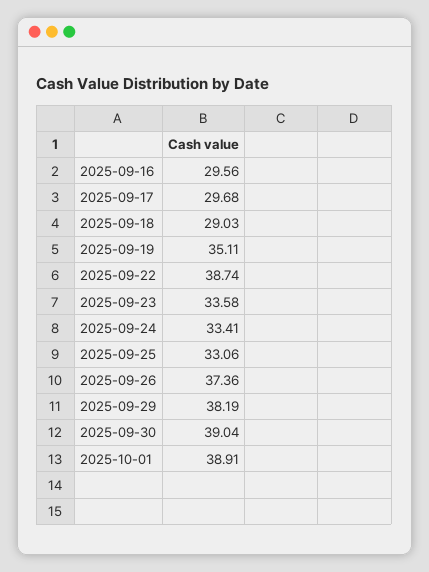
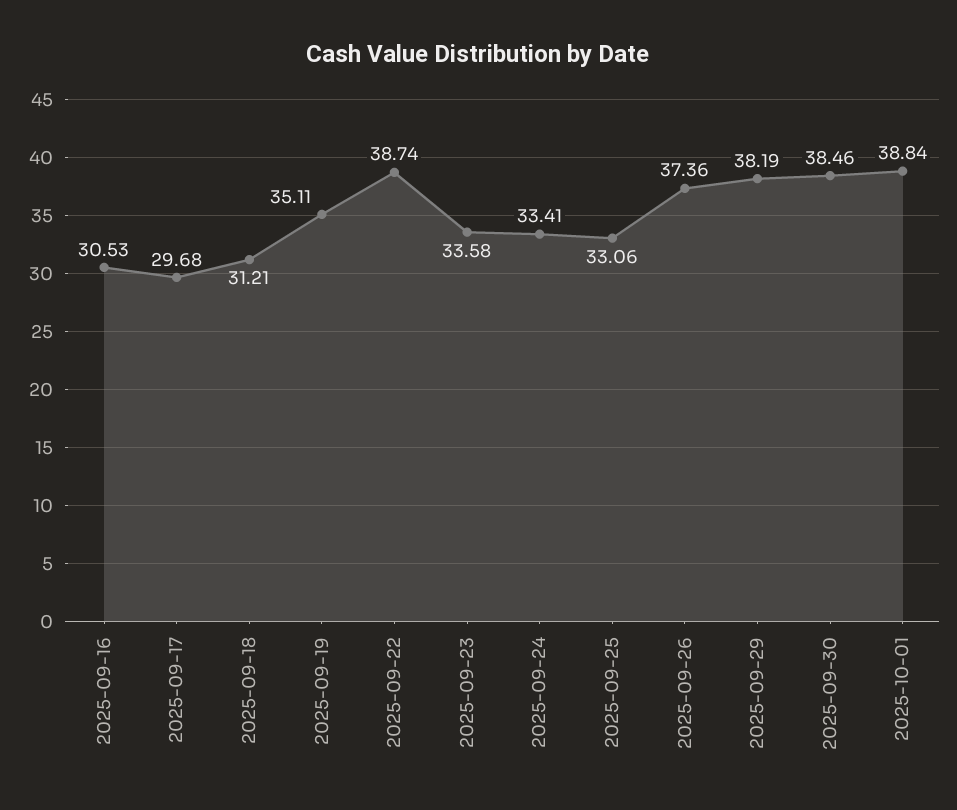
  {
-   "2025-09-16": 29.56,
+   "2025-09-16": 30.53,
    "2025-09-17": 29.68,
-   "2025-09-18": 29.03,
+   "2025-09-18": 31.21,
    "2025-09-19": 35.11,
    "2025-09-22": 38.74,
    "2025-09-23": 33.58,
    "2025-09-24": 33.41,
    "2025-09-25": 33.06,
    "2025-09-26": 37.36,
    "2025-09-29": 38.19,
-   "2025-09-30": 39.04,
+   "2025-09-30": 38.46,
-   "2025-10-01": 38.91
+   "2025-10-01": 38.84
  }

